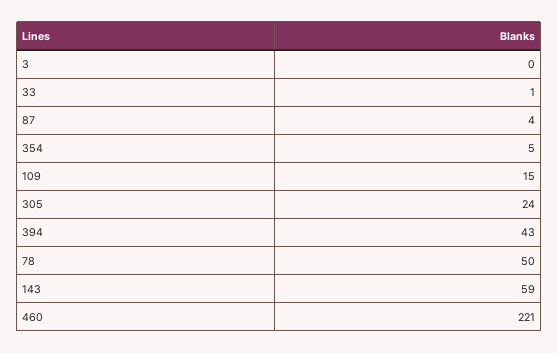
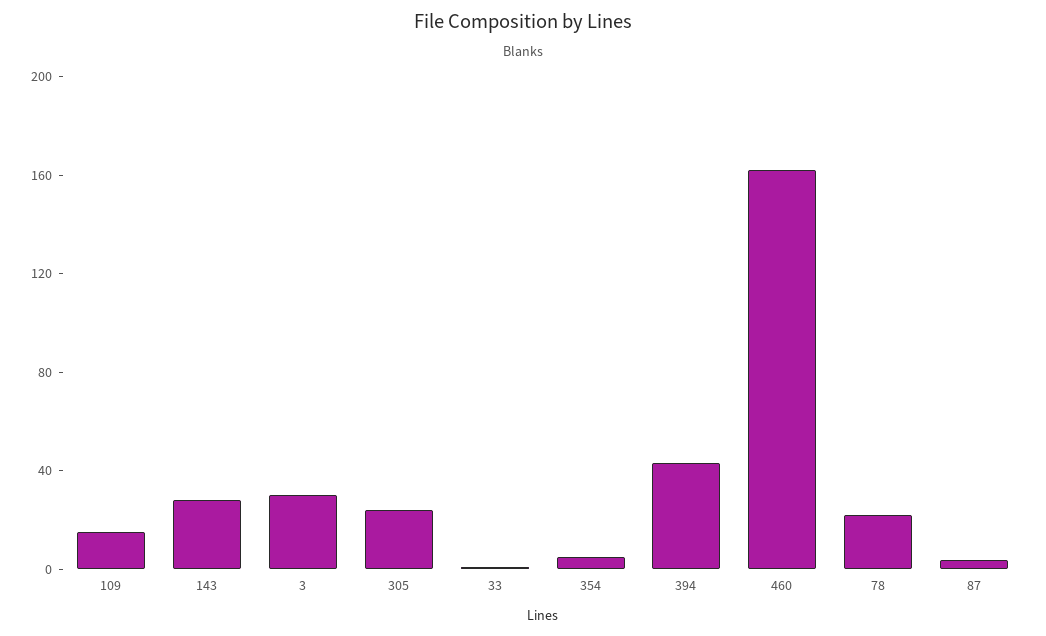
  {
-   "3": 0,
+   "3": 30,
    "33": 1,
    "87": 4,
    "354": 5,
    "109": 15,
    "305": 24,
    "394": 43,
-   "78": 50,
+   "78": 20,
-   "143": 59,
+   "143": 30,
-   "460": 221
+   "460": 160
  }

